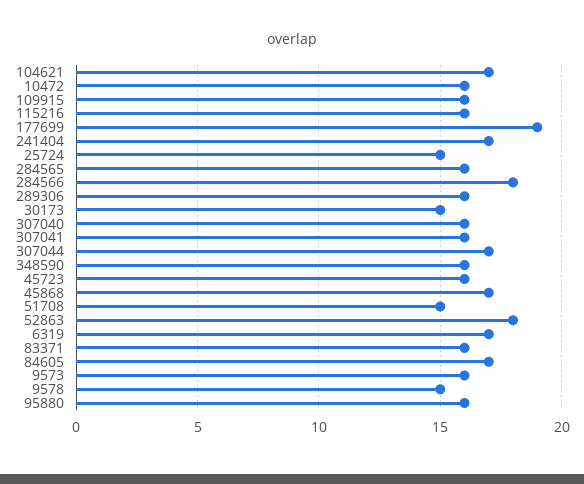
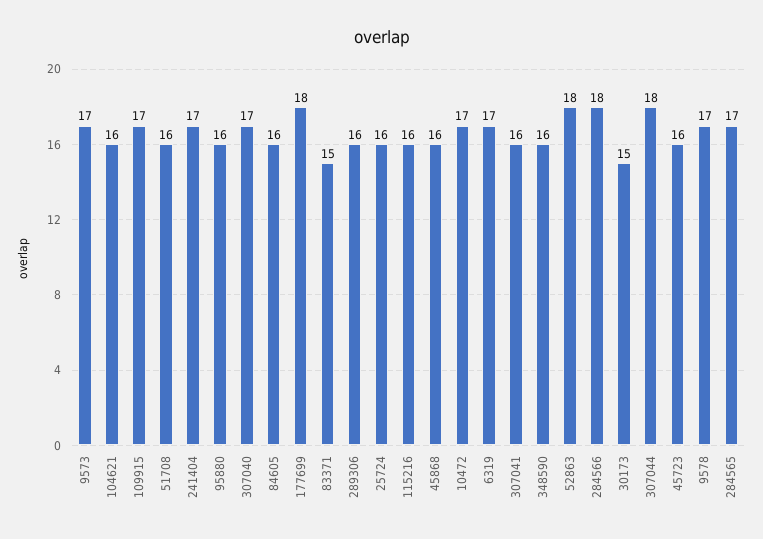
  {
-   "104621": 17,
+   "104621": 16,
-   "10472": 16,
+   "10472": 17,
-   "109915": 16,
+   "109915": 17,
    "115216": 16,
-   "177699": 19,
+   "177699": 18,
    "241404": 17,
-   "25724": 15,
+   "25724": 16,
-   "284565": 16,
+   "284565": 17,
    "284566": 18,
    "289306": 16,
    "30173": 15,
-   "307040": 16,
+   "307040": 17,
    "307041": 16,
-   "307044": 17,
+   "307044": 18,
    "348590": 16,
    "45723": 16,
-   "45868": 17,
+   "45868": 16,
-   "51708": 15,
+   "51708": 16,
    "52863": 18,
    "6319": 17,
-   "83371": 16,
+   "83371": 15,
-   "84605": 17,
+   "84605": 16,
-   "9573": 16,
+   "9573": 17,
-   "9578": 15,
+   "9578": 17,
    "95880": 16
  }

